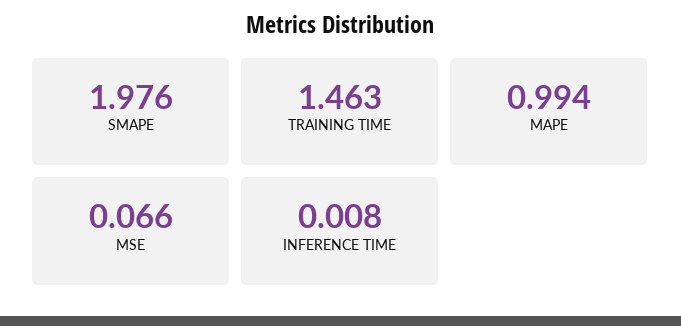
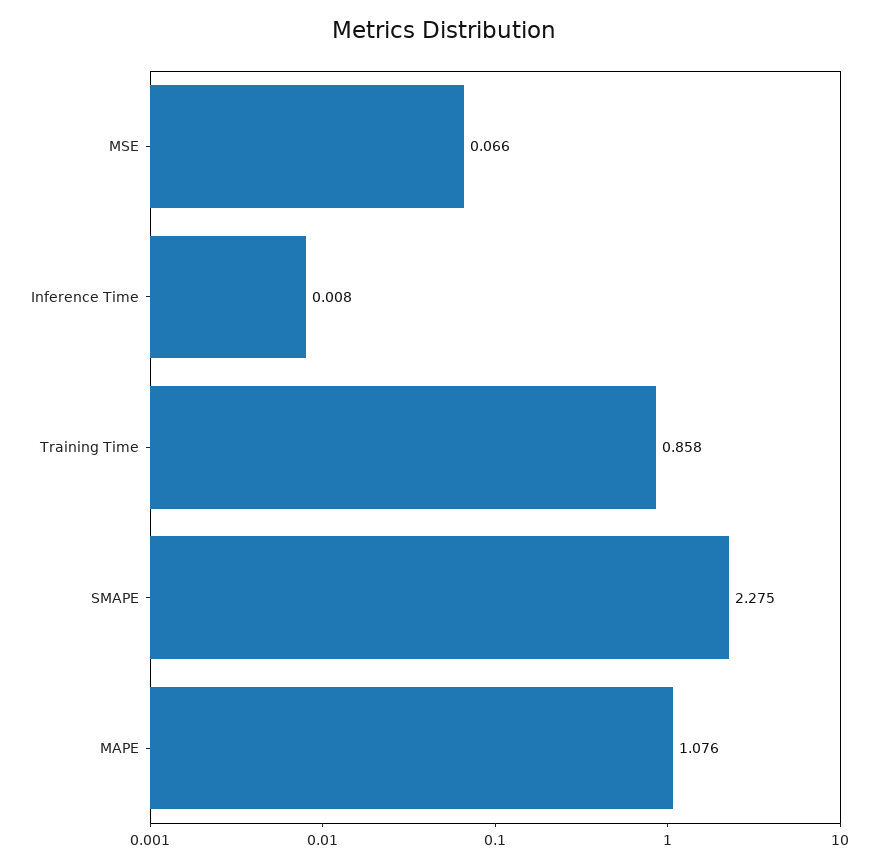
  {
-   "SMAPE": 1.976,
+   "SMAPE": 2.275,
-   "TRAINING TIME": 1.463,
+   "TRAINING TIME": 0.858,
-   "MAPE": 0.994,
+   "MAPE": 1.076,
    "MSE": 0.066,
    "INFERENCE TIME": 0.008
  }

